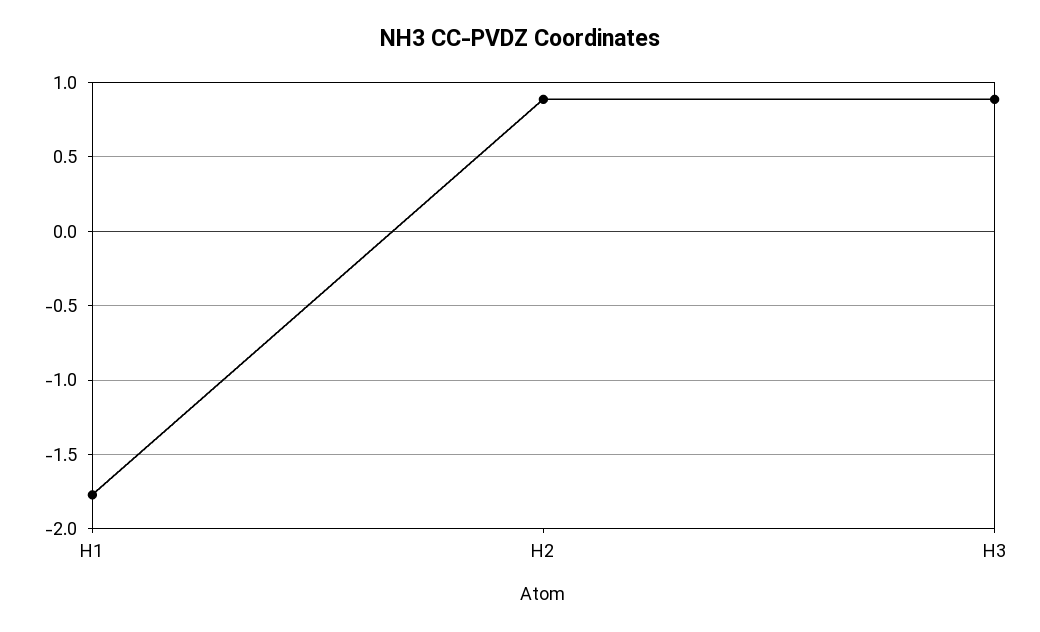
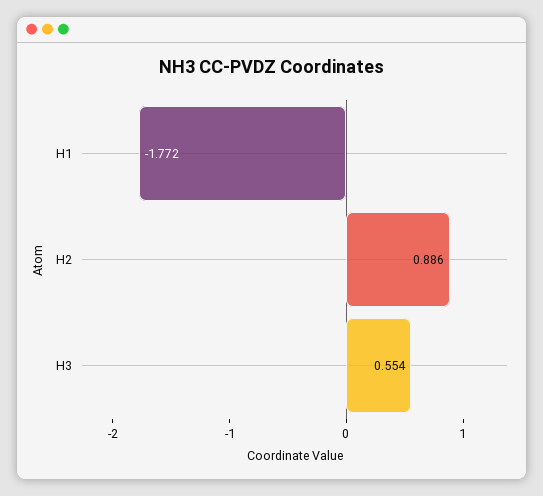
  {
    "H1": -1.772,
    "H2": 0.886,
-   "H3": 0.9
+   "H3": 0.554
  }

